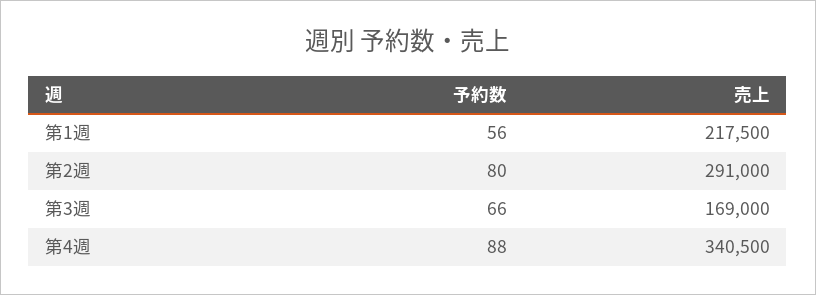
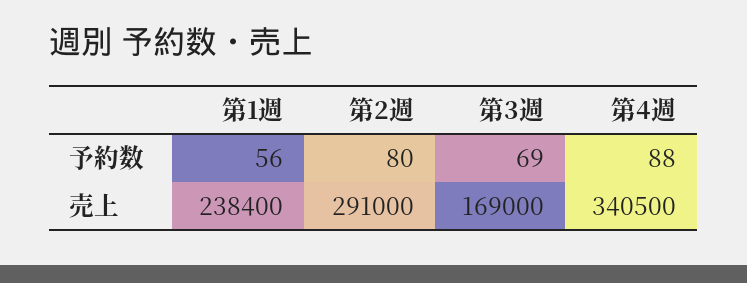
  {
    "予約数": {
      "第1週": 56,
      "第2週": 80,
-     "第3週": 66,
+     "第3週": 69,
      "第4週": 88
    },
    "売上": {
-     "第1週": 217500,
+     "第1週": 238400,
      "第2週": 291000,
      "第3週": 169000,
      "第4週": 340500
    }
  }

